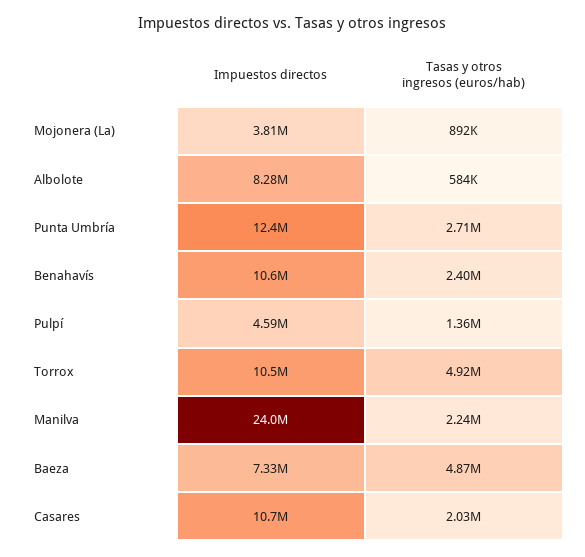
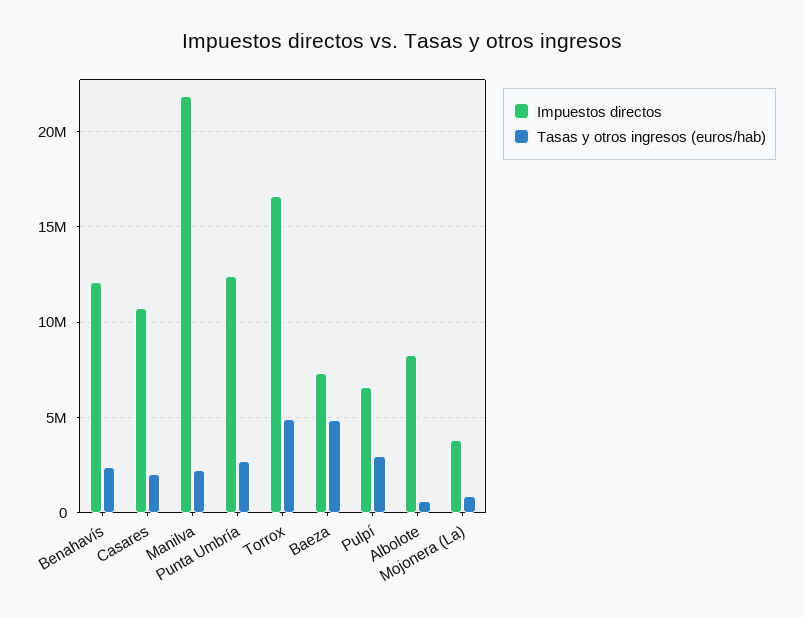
  {
    "Impuestos directos": {
      "Mojonera (La)": 3810000,
      "Albolote": 8280000,
      "Punta Umbría": 12400000,
-     "Benahavís": 10600000,
+     "Benahavís": 12000000,
-     "Pulpí": 4590000,
+     "Pulpí": 6500000,
-     "Torrox": 10500000,
+     "Torrox": 16500000,
-     "Manilva": 24000000,
+     "Manilva": 22000000,
      "Baeza": 7330000,
      "Casares": 10700000
    },
    "Tasas y otros ingresos (euros/hab)": {
      "Mojonera (La)": 892000,
      "Albolote": 584000,
      "Punta Umbría": 2710000,
      "Benahavís": 2400000,
-     "Pulpí": 1360000,
+     "Pulpí": 3000000,
      "Torrox": 4920000,
      "Manilva": 2240000,
      "Baeza": 4870000,
      "Casares": 2030000
    }
  }

